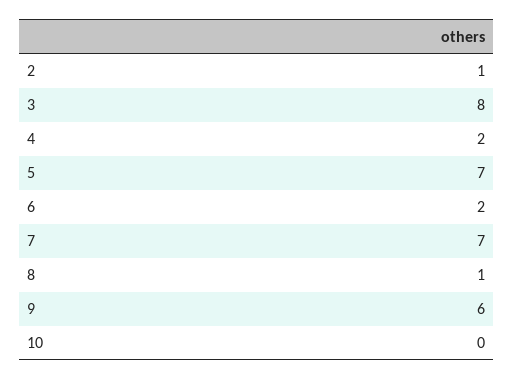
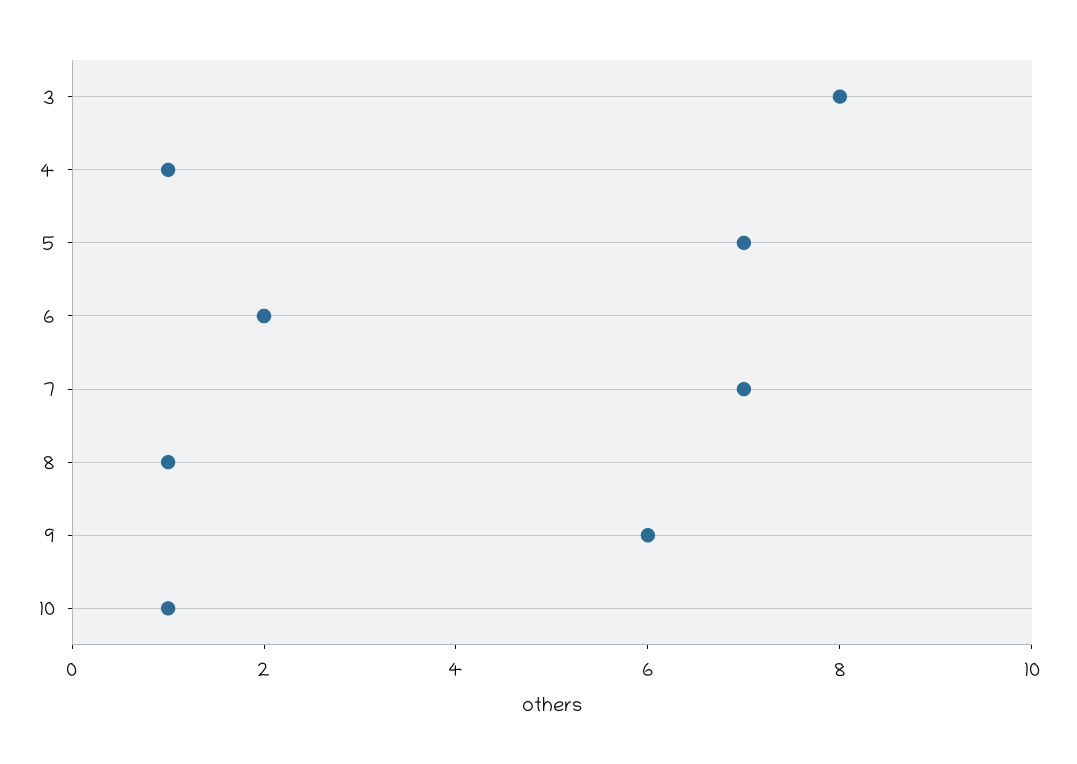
  {
-   "2": 1,
    "3": 8,
-   "4": 2,
+   "4": 1,
    "5": 7,
    "6": 2,
    "7": 7,
    "8": 1,
    "9": 6,
-   "10": 0
+   "10": 1
  }

